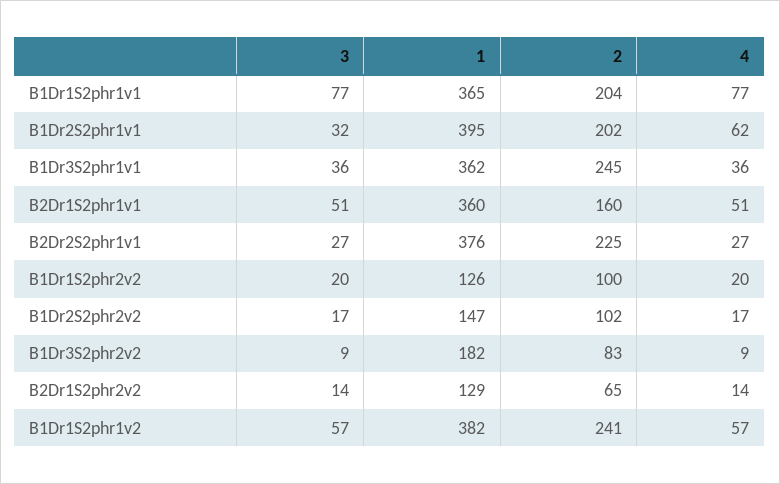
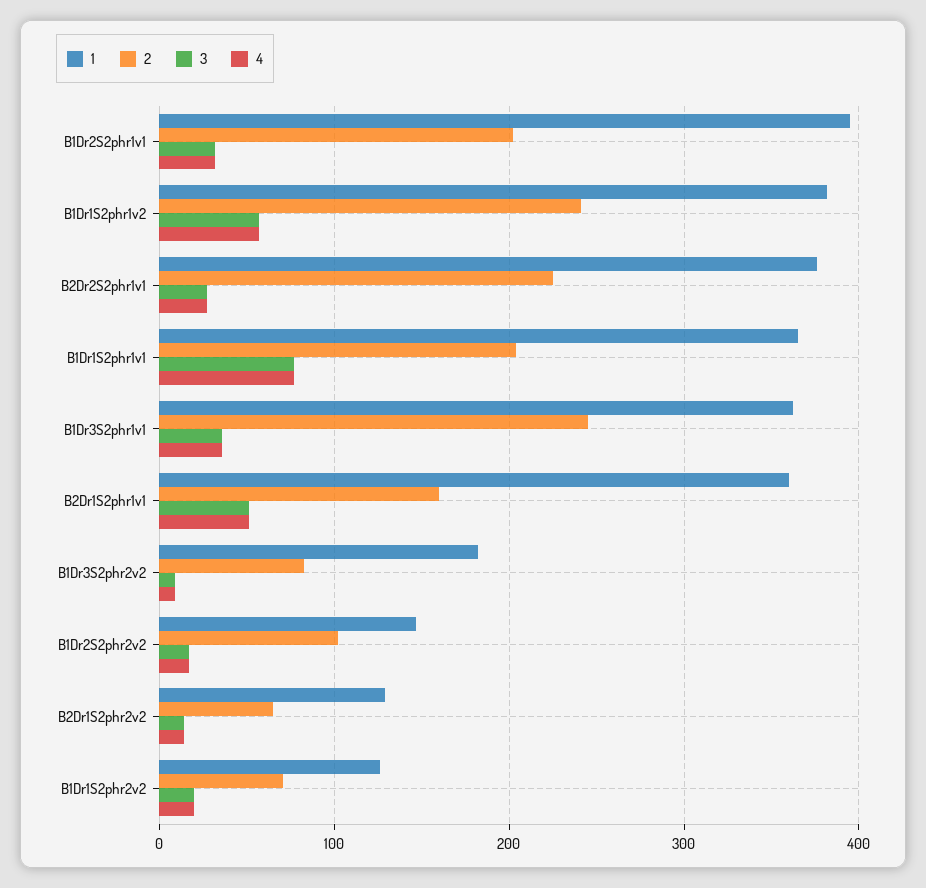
  {
    "3": {
      "B1Dr1S2phr1v1": 77,
      "B1Dr2S2phr1v1": 32,
      "B1Dr3S2phr1v1": 36,
      "B2Dr1S2phr1v1": 51,
      "B2Dr2S2phr1v1": 27,
      "B1Dr1S2phr2v2": 20,
      "B1Dr2S2phr2v2": 17,
      "B1Dr3S2phr2v2": 9,
      "B2Dr1S2phr2v2": 14,
      "B1Dr1S2phr1v2": 57
    },
    "1": {
      "B1Dr1S2phr1v1": 365,
      "B1Dr2S2phr1v1": 395,
      "B1Dr3S2phr1v1": 362,
      "B2Dr1S2phr1v1": 360,
      "B2Dr2S2phr1v1": 376,
      "B1Dr1S2phr2v2": 126,
      "B1Dr2S2phr2v2": 147,
      "B1Dr3S2phr2v2": 182,
      "B2Dr1S2phr2v2": 129,
      "B1Dr1S2phr1v2": 382
    },
    "2": {
      "B1Dr1S2phr1v1": 204,
      "B1Dr2S2phr1v1": 202,
      "B1Dr3S2phr1v1": 245,
      "B2Dr1S2phr1v1": 160,
      "B2Dr2S2phr1v1": 225,
-     "B1Dr1S2phr2v2": 100,
+     "B1Dr1S2phr2v2": 70,
      "B1Dr2S2phr2v2": 102,
      "B1Dr3S2phr2v2": 83,
      "B2Dr1S2phr2v2": 65,
      "B1Dr1S2phr1v2": 241
    },
    "4": {
      "B1Dr1S2phr1v1": 77,
-     "B1Dr2S2phr1v1": 62,
+     "B1Dr2S2phr1v1": 30,
      "B1Dr3S2phr1v1": 36,
      "B2Dr1S2phr1v1": 51,
      "B2Dr2S2phr1v1": 27,
      "B1Dr1S2phr2v2": 20,
      "B1Dr2S2phr2v2": 17,
      "B1Dr3S2phr2v2": 9,
      "B2Dr1S2phr2v2": 14,
      "B1Dr1S2phr1v2": 57
    }
  }

